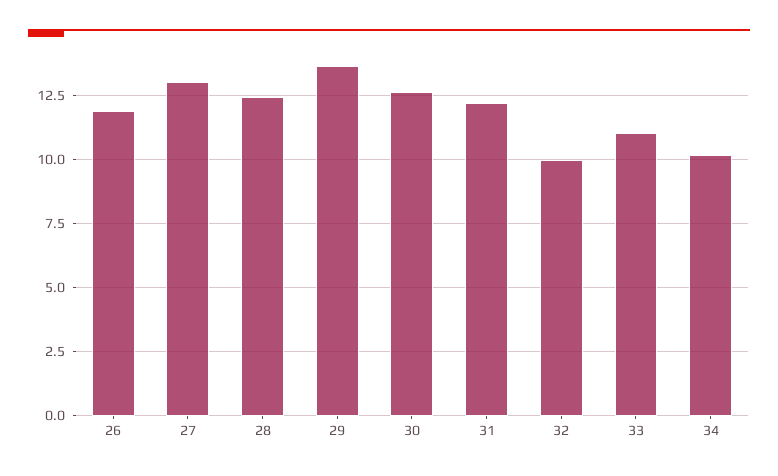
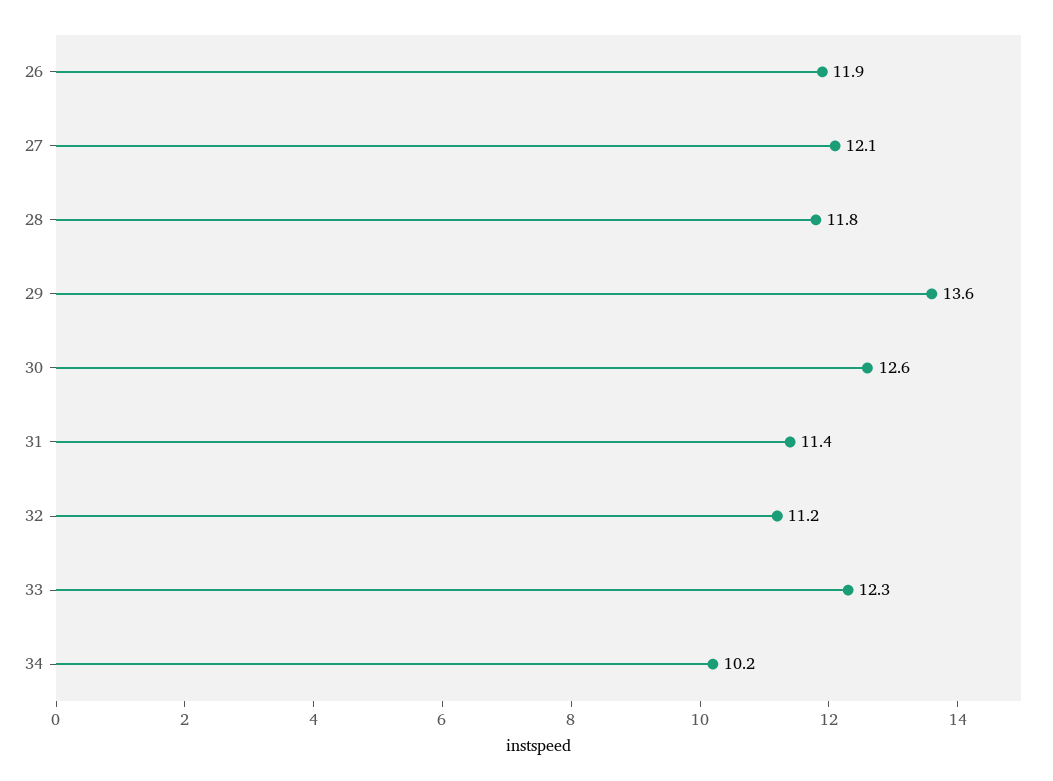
  {
    "26": 11.9,
-   "27": 13,
+   "27": 12.1,
-   "28": 12.5,
+   "28": 11.8,
    "29": 13.6,
    "30": 12.6,
-   "31": 12.25,
+   "31": 11.4,
-   "32": 10,
+   "32": 11.2,
-   "33": 11,
+   "33": 12.3,
    "34": 10.2
  }

